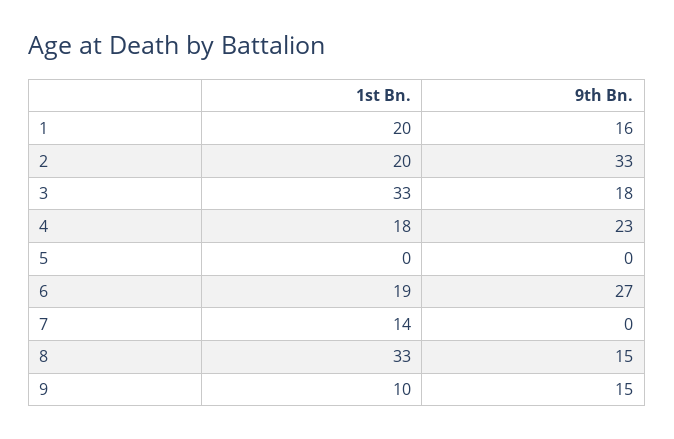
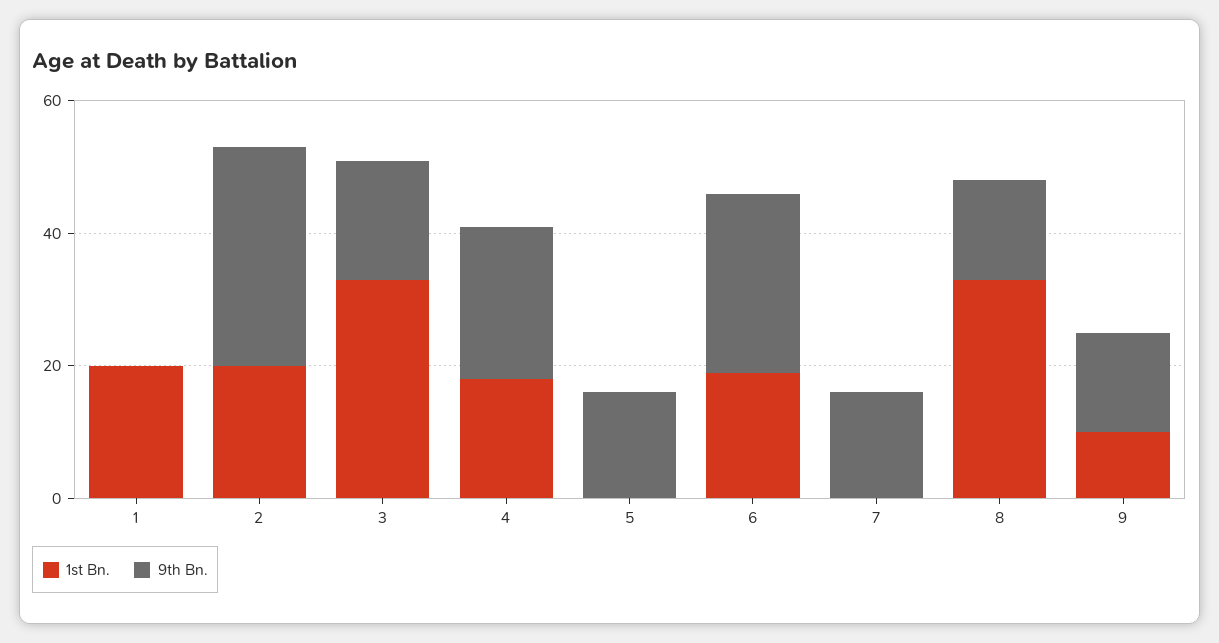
  {
    "1st Bn.": {
      "1": 20,
      "2": 20,
      "3": 33,
      "4": 18,
      "5": 0,
      "6": 19,
-     "7": 14,
+     "7": 0,
      "8": 33,
      "9": 10
    },
    "9th Bn.": {
-     "1": 16,
+     "1": 0,
      "2": 33,
      "3": 18,
      "4": 23,
-     "5": 0,
+     "5": 15,
      "6": 27,
-     "7": 0,
+     "7": 15,
      "8": 15,
      "9": 15
    }
  }

